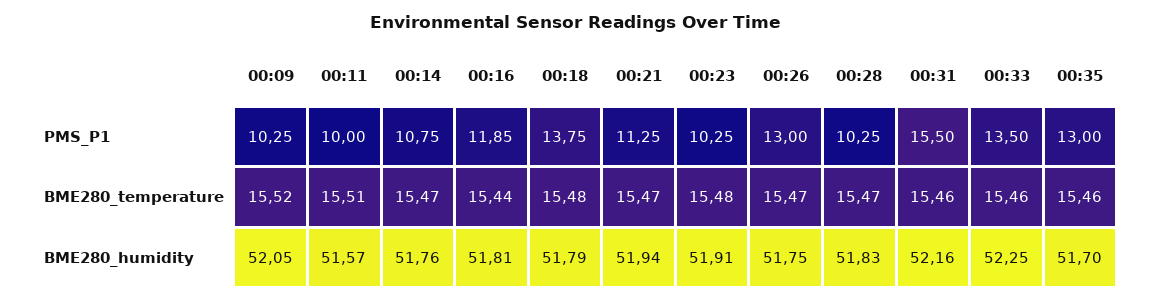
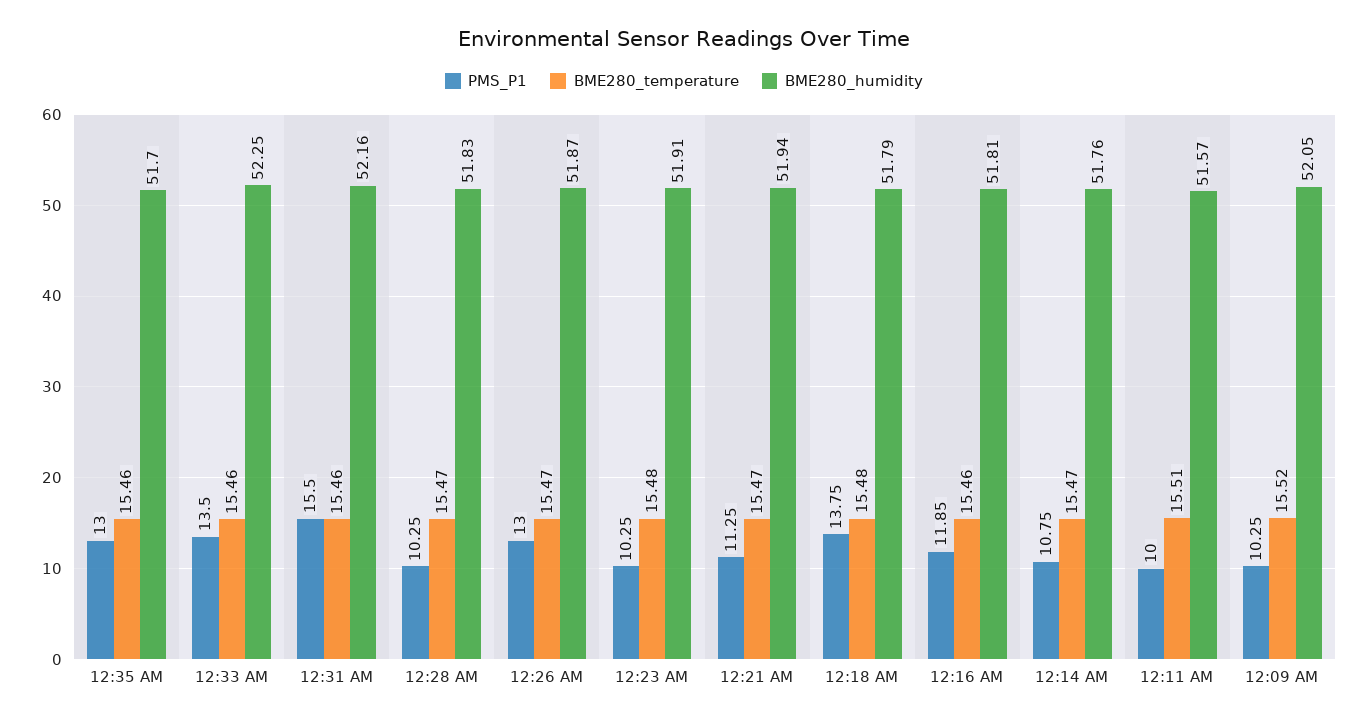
  {
    "PMS_P1": {
      "00:09": 10.25,
      "00:11": 10,
      "00:14": 10.75,
      "00:16": 11.85,
      "00:18": 13.75,
      "00:21": 11.25,
      "00:23": 10.25,
      "00:26": 13,
      "00:28": 10.25,
      "00:31": 15.5,
      "00:33": 13.5,
      "00:35": 13
    },
    "BME280_temperature": {
      "00:09": 15.52,
      "00:11": 15.51,
      "00:14": 15.47,
-     "00:16": 15.44,
+     "00:16": 15.46,
      "00:18": 15.48,
      "00:21": 15.47,
      "00:23": 15.48,
      "00:26": 15.47,
      "00:28": 15.47,
      "00:31": 15.46,
      "00:33": 15.46,
      "00:35": 15.46
    },
    "BME280_humidity": {
      "00:09": 52.05,
      "00:11": 51.57,
      "00:14": 51.76,
      "00:16": 51.81,
      "00:18": 51.79,
      "00:21": 51.94,
      "00:23": 51.91,
-     "00:26": 51.75,
+     "00:26": 51.87,
      "00:28": 51.83,
      "00:31": 52.16,
      "00:33": 52.25,
      "00:35": 51.7
    }
  }

